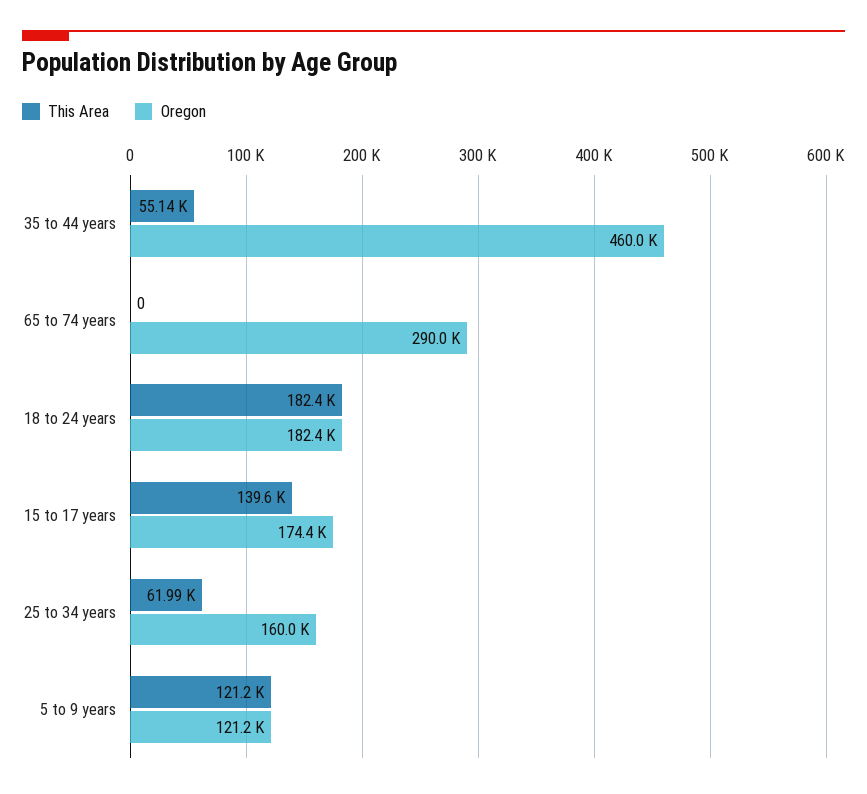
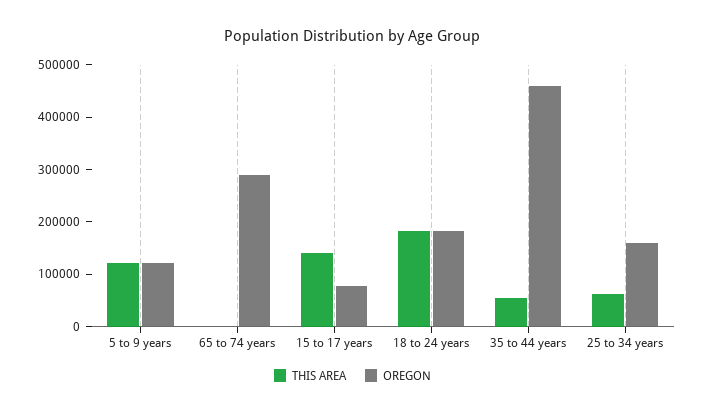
  {
    "This Area": {
      "35 to 44 years": 55140,
      "65 to 74 years": 0,
      "18 to 24 years": 182400,
      "15 to 17 years": 139600,
      "25 to 34 years": 61990,
      "5 to 9 years": 121200
    },
    "Oregon": {
      "35 to 44 years": 460000,
      "65 to 74 years": 290000,
      "18 to 24 years": 182400,
-     "15 to 17 years": 174400,
+     "15 to 17 years": 80000,
      "25 to 34 years": 160000,
      "5 to 9 years": 121200
    }
  }

